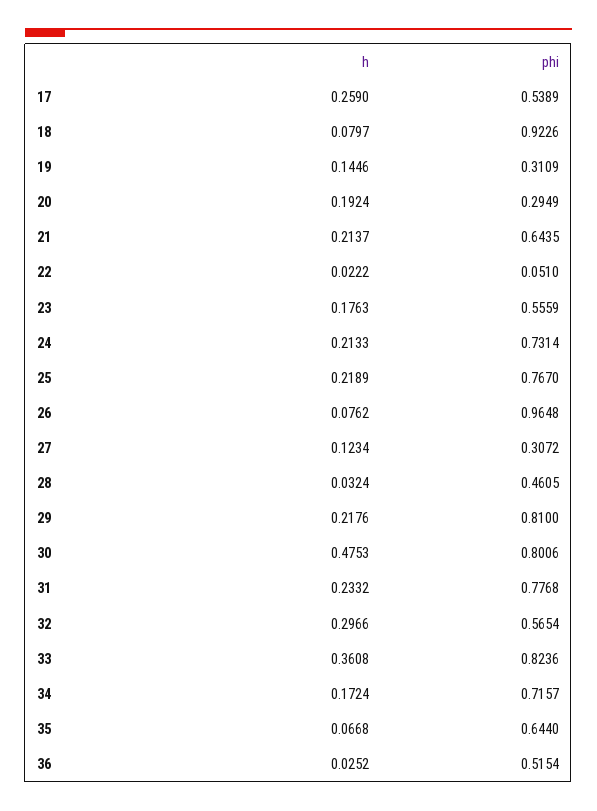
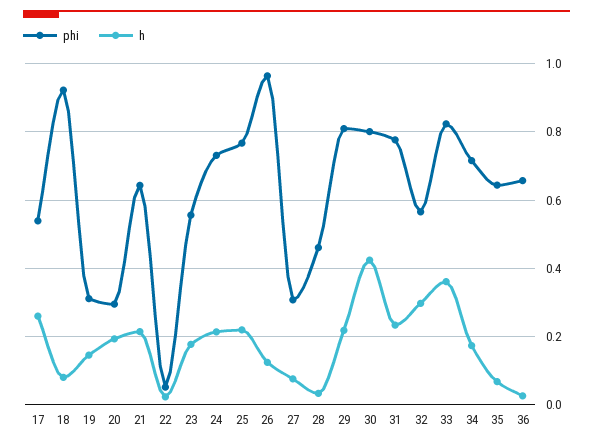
  {
    "h": {
      "17": 0.259,
      "18": 0.0797,
      "19": 0.1446,
      "20": 0.1924,
      "21": 0.2137,
      "22": 0.0222,
      "23": 0.1763,
      "24": 0.2133,
      "25": 0.2189,
-     "26": 0.0762,
+     "26": 0.12,
-     "27": 0.1234,
+     "27": 0.08,
      "28": 0.0324,
      "29": 0.2176,
-     "30": 0.4753,
+     "30": 0.42,
      "31": 0.2332,
      "32": 0.2966,
      "33": 0.3608,
      "34": 0.1724,
      "35": 0.0668,
      "36": 0.0252
    },
    "phi": {
      "17": 0.5389,
      "18": 0.9226,
      "19": 0.3109,
      "20": 0.2949,
      "21": 0.6435,
      "22": 0.051,
      "23": 0.5559,
      "24": 0.7314,
      "25": 0.767,
      "26": 0.9648,
      "27": 0.3072,
      "28": 0.4605,
      "29": 0.81,
      "30": 0.8006,
      "31": 0.7768,
      "32": 0.5654,
      "33": 0.8236,
      "34": 0.7157,
      "35": 0.644,
-     "36": 0.5154
+     "36": 0.66
    }
  }

